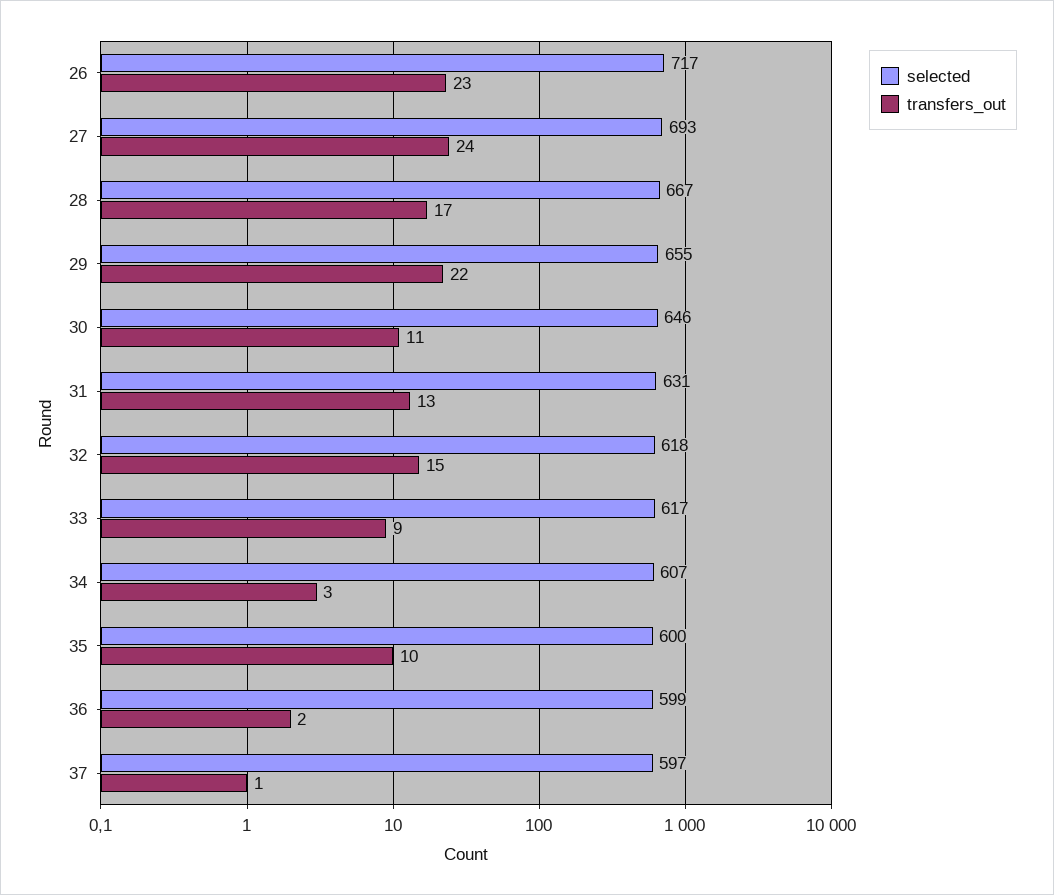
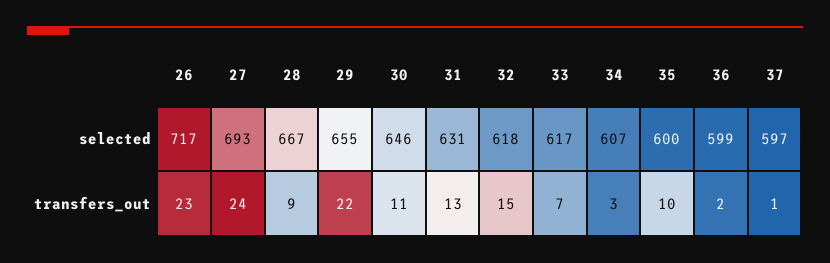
  {
    "selected": {
      "26": 717,
      "27": 693,
      "28": 667,
      "29": 655,
      "30": 646,
      "31": 631,
      "32": 618,
      "33": 617,
      "34": 607,
      "35": 600,
      "36": 599,
      "37": 597
    },
    "transfers_out": {
      "26": 23,
      "27": 24,
-     "28": 17,
+     "28": 9,
      "29": 22,
      "30": 11,
      "31": 13,
      "32": 15,
-     "33": 9,
+     "33": 7,
      "34": 3,
      "35": 10,
      "36": 2,
      "37": 1
    }
  }

